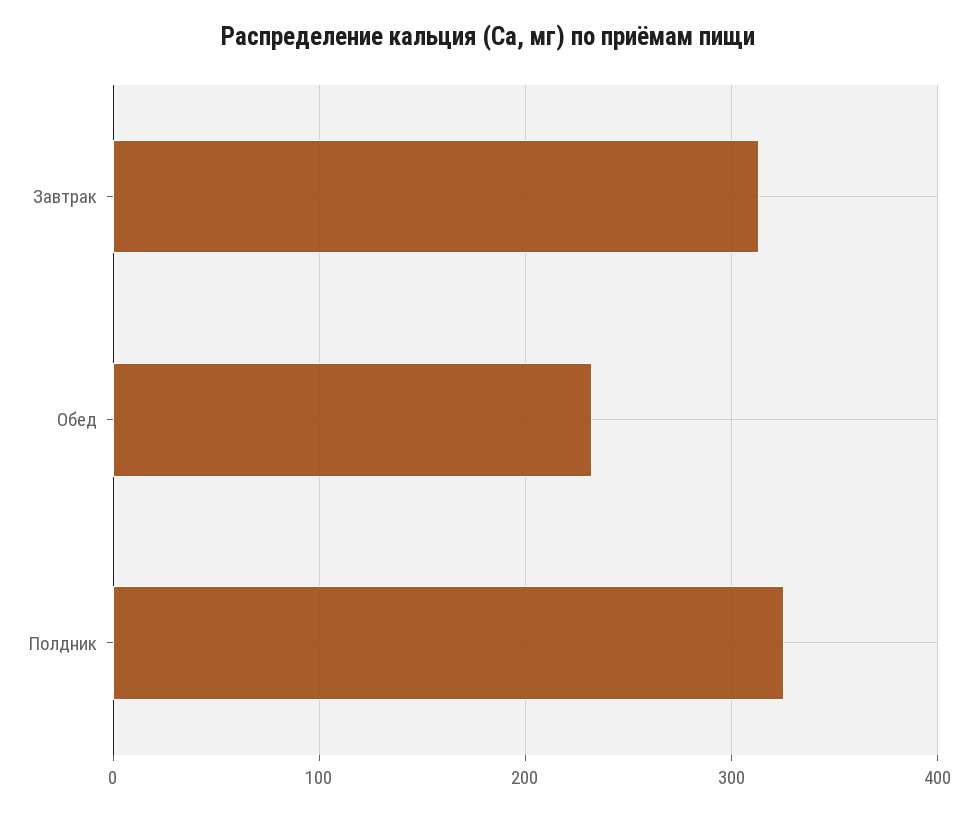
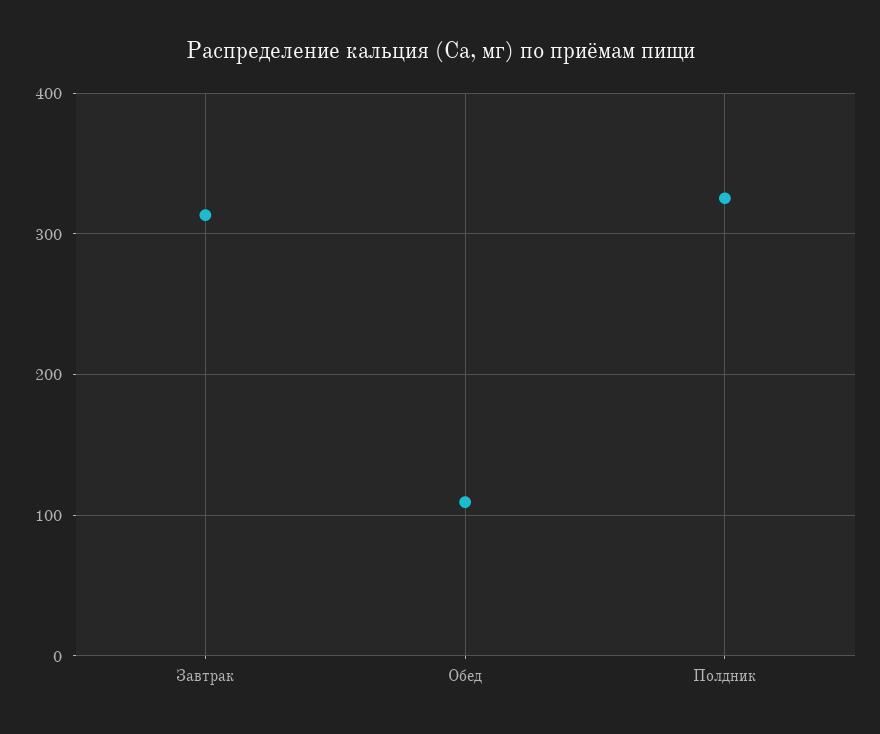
  {
    "Завтрак": 310,
-   "Обед": 230,
+   "Обед": 110,
    "Полдник": 330
  }

